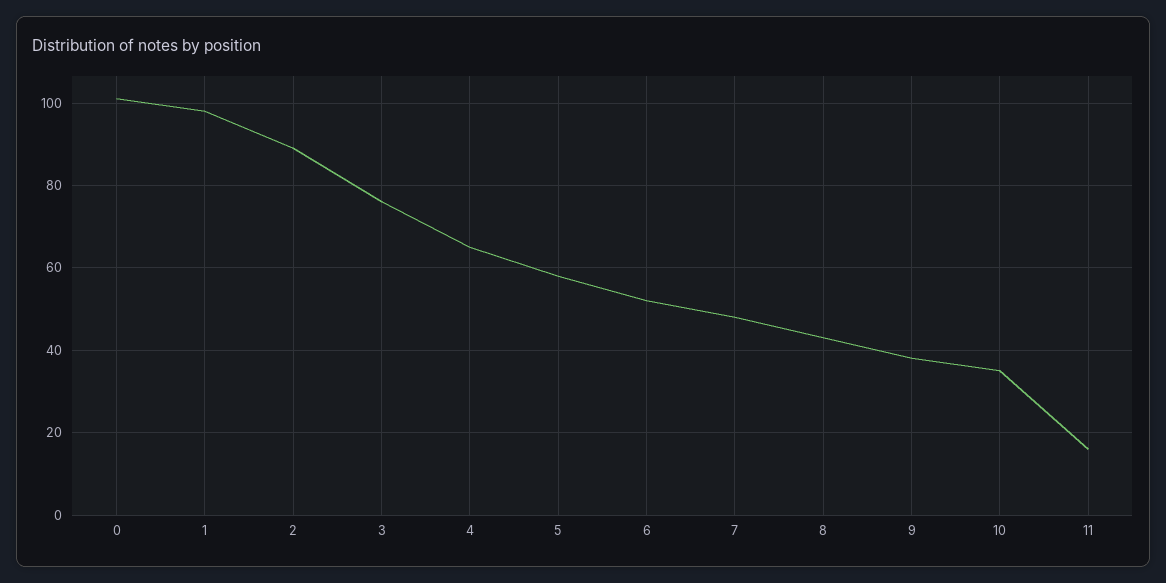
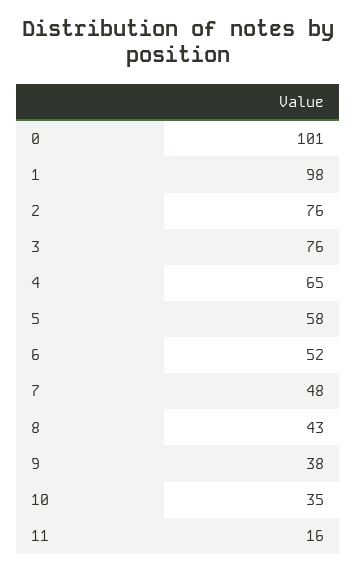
  {
    "0": 101,
    "1": 98,
-   "2": 90,
+   "2": 76,
    "3": 76,
    "4": 65,
    "5": 58,
    "6": 52,
    "7": 48,
    "8": 43,
    "9": 38,
    "10": 35,
    "11": 16
  }

